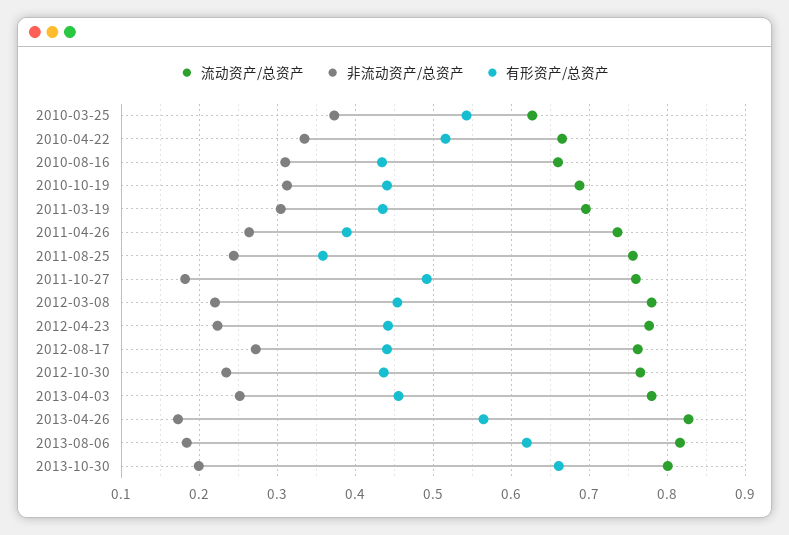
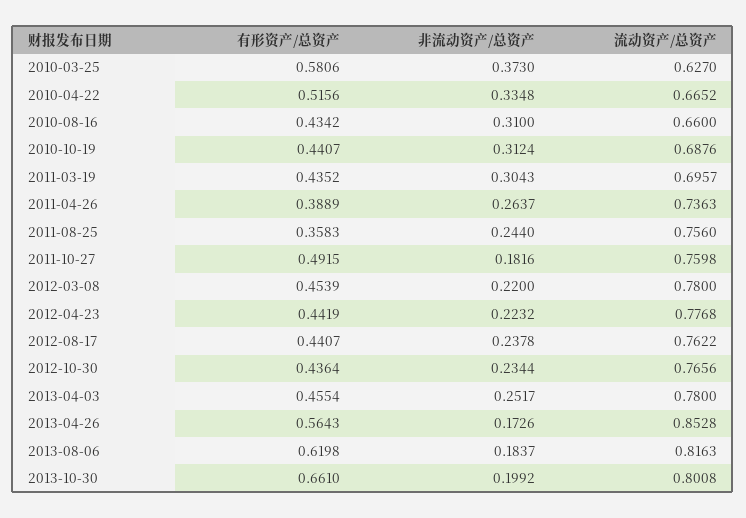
  {
    "流动资产/总资产": {
      "2010-03-25": 0.627,
      "2010-04-22": 0.6652,
      "2010-08-16": 0.66,
      "2010-10-19": 0.6876,
      "2011-03-19": 0.6957,
      "2011-04-26": 0.7363,
      "2011-08-25": 0.756,
      "2011-10-27": 0.7598,
      "2012-03-08": 0.78,
      "2012-04-23": 0.7768,
      "2012-08-17": 0.7622,
      "2012-10-30": 0.7656,
      "2013-04-03": 0.78,
-     "2013-04-26": 0.83,
+     "2013-04-26": 0.8528,
      "2013-08-06": 0.8163,
      "2013-10-30": 0.8008
    },
    "非流动资产/总资产": {
      "2010-03-25": 0.373,
      "2010-04-22": 0.3348,
      "2010-08-16": 0.31,
      "2010-10-19": 0.3124,
      "2011-03-19": 0.3043,
      "2011-04-26": 0.2637,
      "2011-08-25": 0.244,
      "2011-10-27": 0.1816,
      "2012-03-08": 0.22,
      "2012-04-23": 0.2232,
-     "2012-08-17": 0.27,
+     "2012-08-17": 0.2378,
      "2012-10-30": 0.2344,
      "2013-04-03": 0.2517,
      "2013-04-26": 0.1726,
      "2013-08-06": 0.1837,
      "2013-10-30": 0.1992
    },
    "有形资产/总资产": {
-     "2010-03-25": 0.54,
+     "2010-03-25": 0.5806,
      "2010-04-22": 0.5156,
      "2010-08-16": 0.4342,
      "2010-10-19": 0.4407,
      "2011-03-19": 0.4352,
      "2011-04-26": 0.3889,
      "2011-08-25": 0.3583,
      "2011-10-27": 0.4915,
      "2012-03-08": 0.4539,
      "2012-04-23": 0.4419,
      "2012-08-17": 0.4407,
      "2012-10-30": 0.4364,
      "2013-04-03": 0.4554,
      "2013-04-26": 0.5643,
      "2013-08-06": 0.6198,
      "2013-10-30": 0.661
    }
  }

